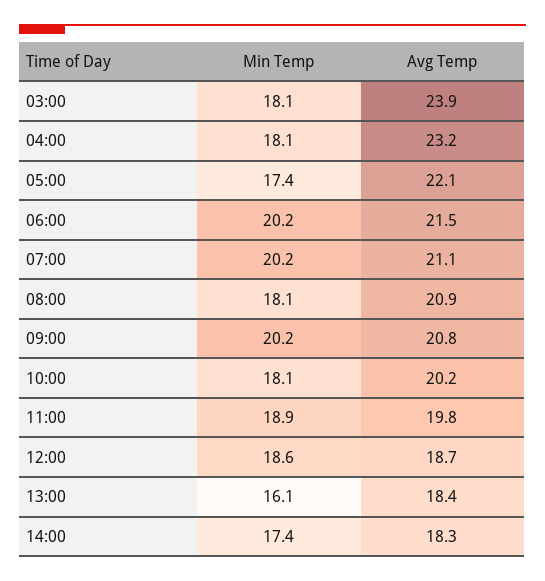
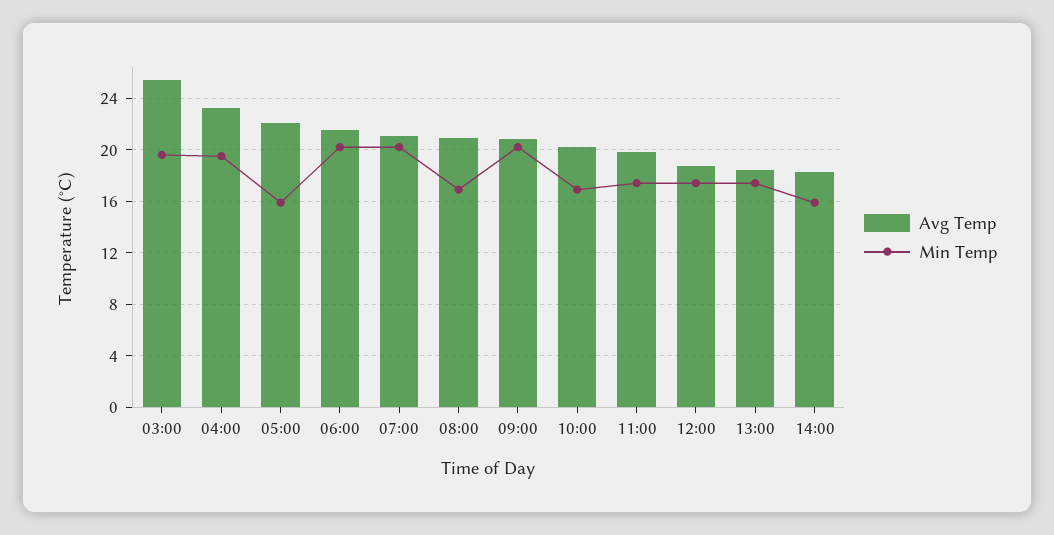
  {
    "Min Temp": {
-     "03:00": 18.1,
+     "03:00": 19.5,
-     "04:00": 18.1,
+     "04:00": 19.5,
-     "05:00": 17.4,
+     "05:00": 16,
      "06:00": 20.2,
      "07:00": 20.2,
-     "08:00": 18.1,
+     "08:00": 17,
      "09:00": 20.2,
-     "10:00": 18.1,
+     "10:00": 17,
-     "11:00": 18.9,
+     "11:00": 17.5,
-     "12:00": 18.6,
+     "12:00": 17.5,
-     "13:00": 16.1,
+     "13:00": 17.5,
-     "14:00": 17.4
+     "14:00": 16
    },
    "Avg Temp": {
-     "03:00": 23.9,
+     "03:00": 25.5,
      "04:00": 23.2,
      "05:00": 22.1,
      "06:00": 21.5,
      "07:00": 21.1,
      "08:00": 20.9,
      "09:00": 20.8,
      "10:00": 20.2,
      "11:00": 19.8,
      "12:00": 18.7,
      "13:00": 18.4,
      "14:00": 18.3
    }
  }

